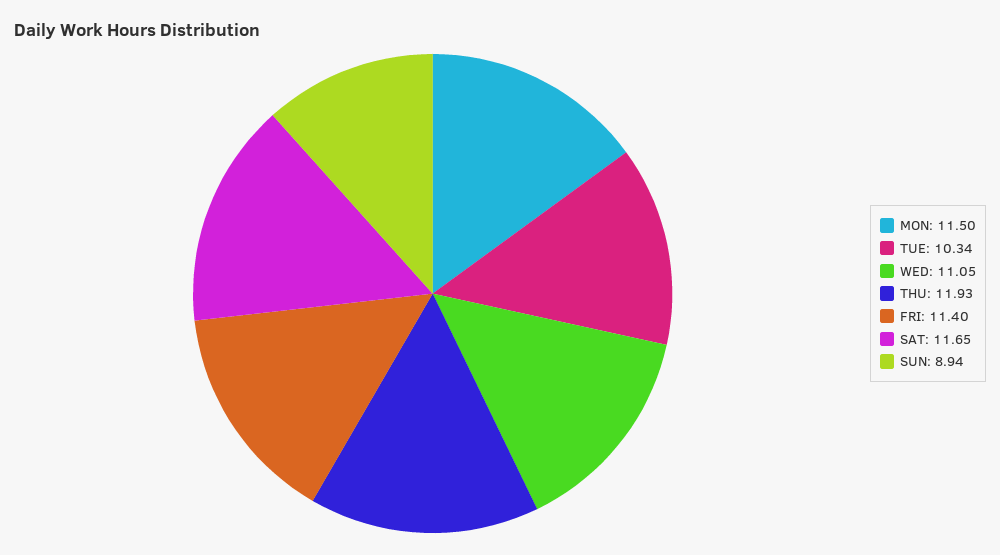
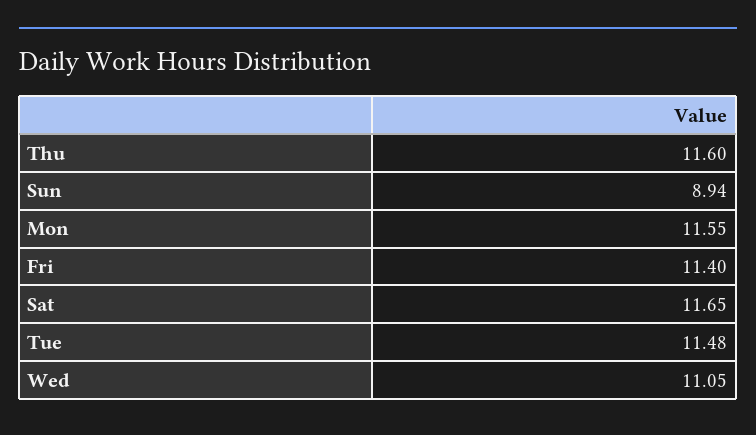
  {
-   "MON": 11.5,
+   "MON": 11.55,
-   "TUE": 10.34,
+   "TUE": 11.48,
    "WED": 11.05,
-   "THU": 11.93,
+   "THU": 11.6,
    "FRI": 11.4,
    "SAT": 11.65,
    "SUN": 8.94
  }

